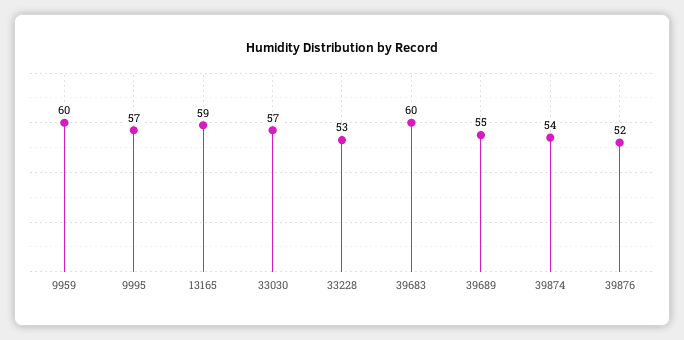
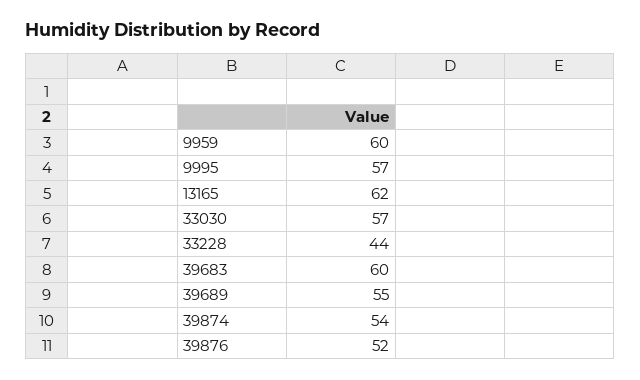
  {
    "9959": 60,
    "9995": 57,
-   "13165": 59,
+   "13165": 62,
    "33030": 57,
-   "33228": 53,
+   "33228": 44,
    "39683": 60,
    "39689": 55,
    "39874": 54,
    "39876": 52
  }

